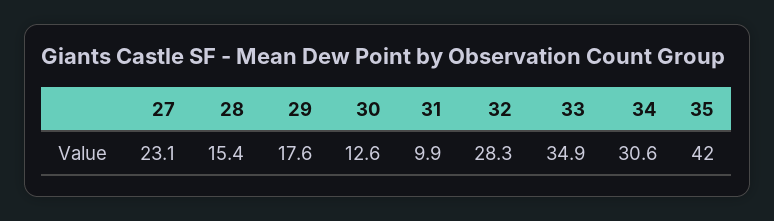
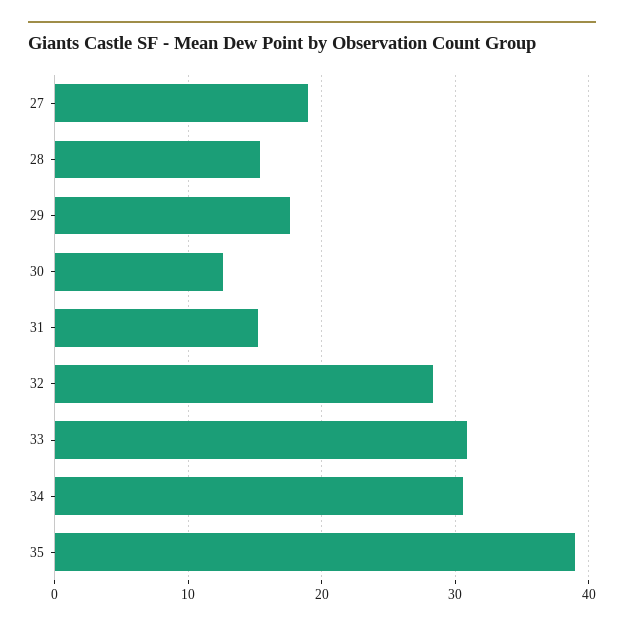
  {
-   "27": 23.1,
+   "27": 19,
    "28": 15.4,
    "29": 17.6,
    "30": 12.6,
-   "31": 9.9,
+   "31": 15,
    "32": 28.3,
-   "33": 34.9,
+   "33": 31,
    "34": 30.6,
-   "35": 42
+   "35": 39
  }

